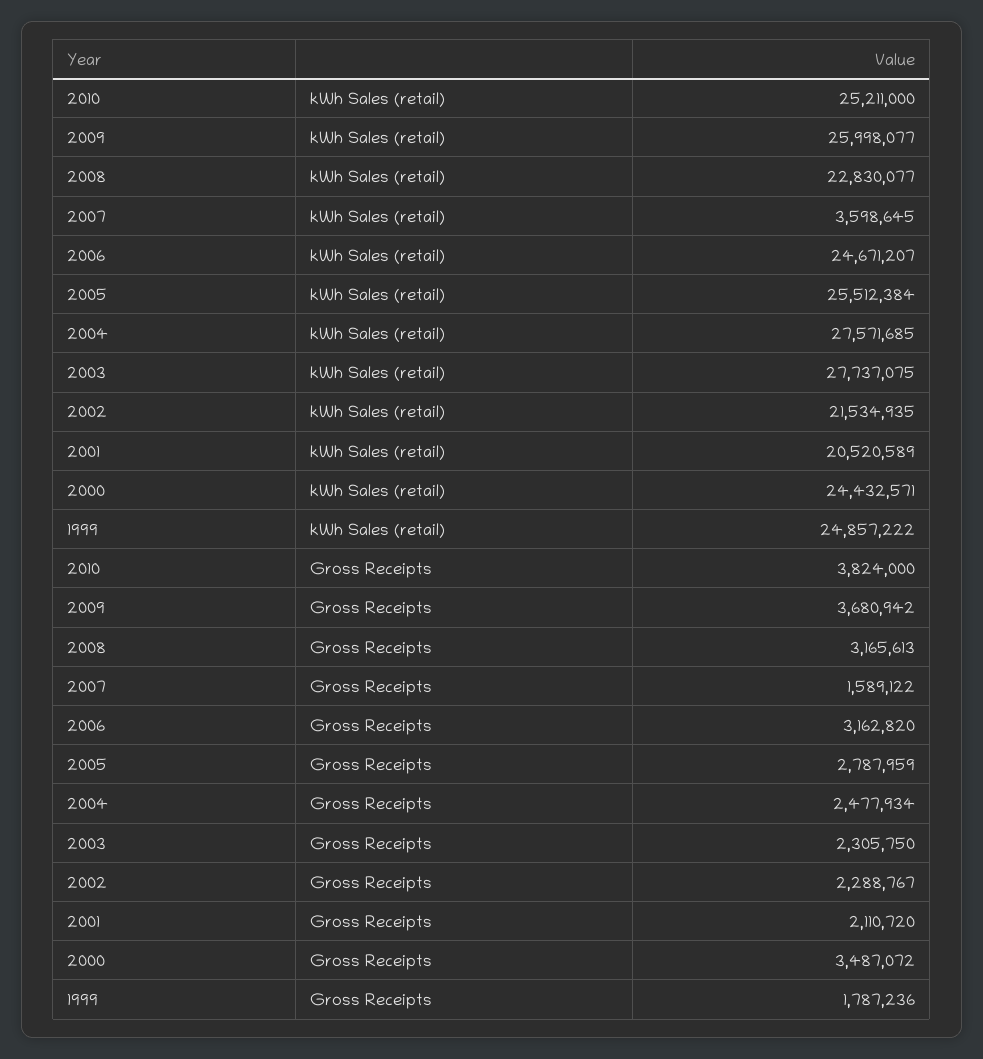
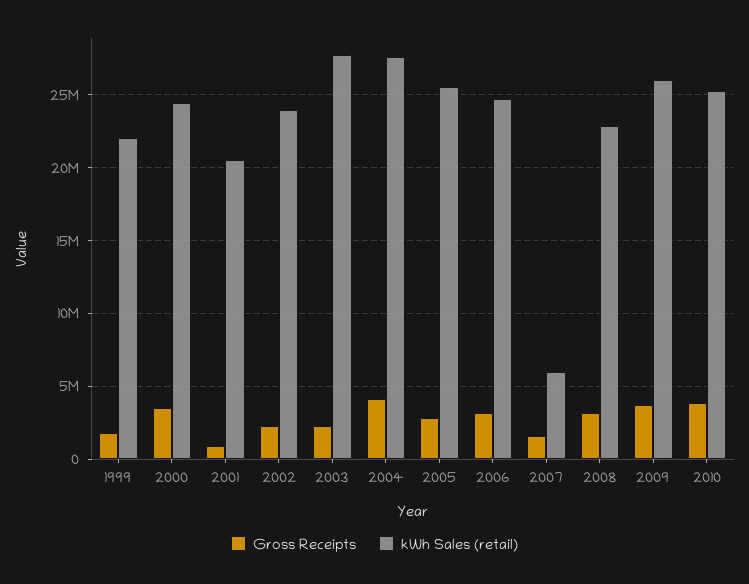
  {
    "kWh Sales (retail)": {
      "2010": 25211000,
      "2009": 25998077,
      "2008": 22830077,
-     "2007": 3598645,
+     "2007": 6000000,
      "2006": 24671207,
      "2005": 25512384,
      "2004": 27571685,
      "2003": 27737075,
-     "2002": 21534935,
+     "2002": 24000000,
      "2001": 20520589,
      "2000": 24432571,
-     "1999": 24857222
+     "1999": 22000000
    },
    "Gross Receipts": {
      "2010": 3824000,
      "2009": 3680942,
      "2008": 3165613,
      "2007": 1589122,
      "2006": 3162820,
      "2005": 2787959,
-     "2004": 2477934,
+     "2004": 4000000,
      "2003": 2305750,
      "2002": 2288767,
-     "2001": 2110720,
+     "2001": 1000000,
      "2000": 3487072,
      "1999": 1787236
    }
  }

